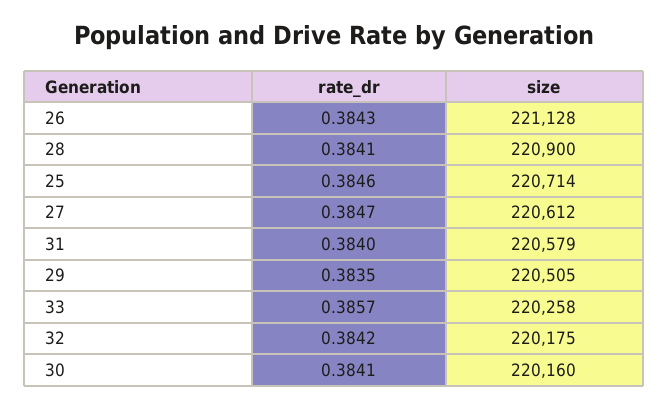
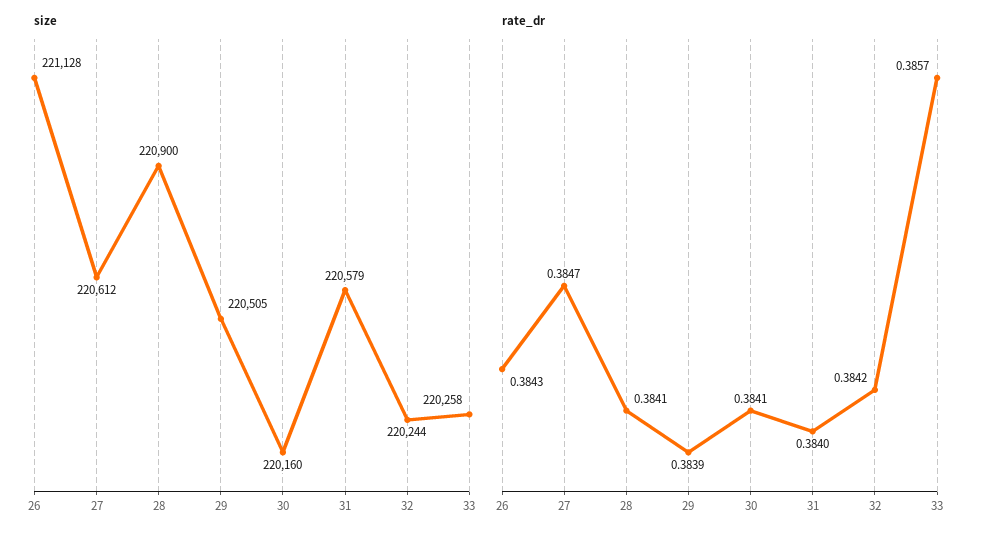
  {
    "rate_dr": {
      "26": 0.3843,
      "28": 0.3841,
-     "25": 0.3846,
      "27": 0.3847,
      "31": 0.384,
-     "29": 0.3835,
+     "29": 0.3839,
      "33": 0.3857,
      "32": 0.3842,
      "30": 0.3841
    },
    "size": {
      "26": 221128,
      "28": 220900,
-     "25": 220714,
      "27": 220612,
      "31": 220579,
      "29": 220505,
      "33": 220258,
-     "32": 220175,
+     "32": 220244,
      "30": 220160
    }
  }

